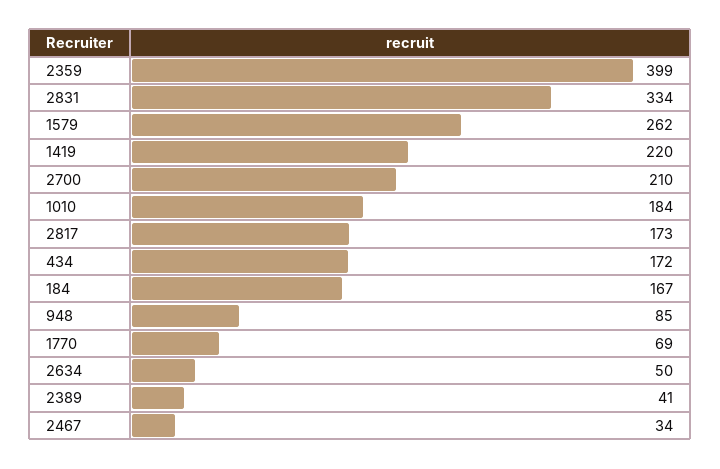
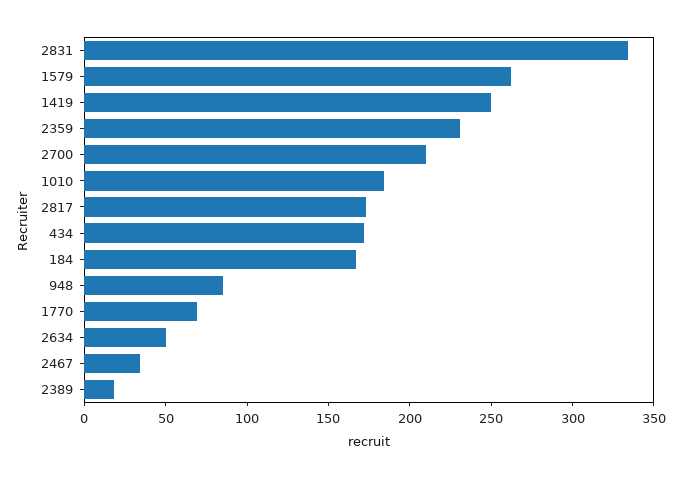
  {
-   "2359": 399,
+   "2359": 230,
    "2831": 334,
    "1579": 262,
-   "1419": 220,
+   "1419": 250,
    "2700": 210,
    "1010": 184,
    "2817": 173,
    "434": 172,
    "184": 167,
    "948": 85,
    "1770": 69,
    "2634": 50,
-   "2389": 41,
+   "2389": 20,
    "2467": 34
  }

